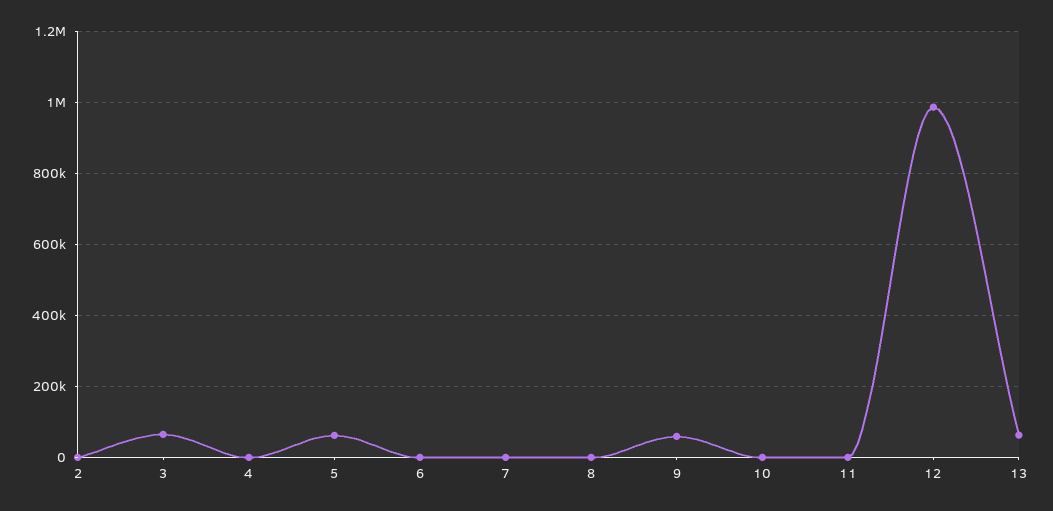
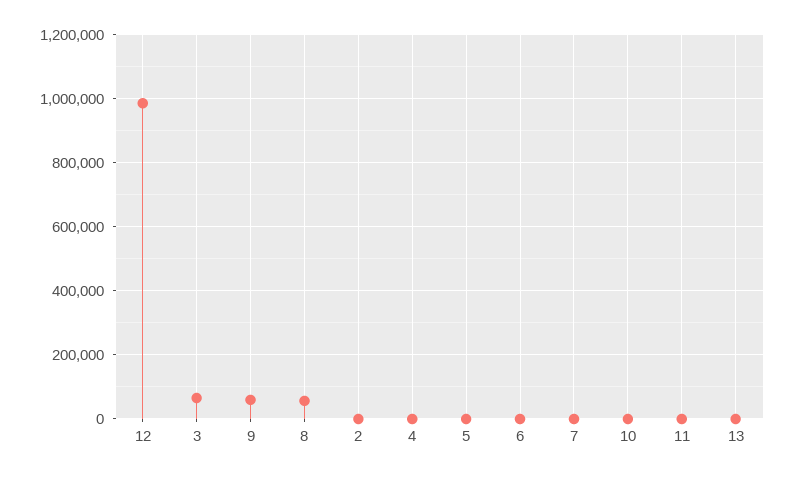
  {
    "2": 0,
    "3": 60000,
    "4": 0,
-   "5": 60000,
+   "5": 0,
    "6": 0,
    "7": 0,
-   "8": 0,
+   "8": 60000,
    "9": 60000,
    "10": 0,
    "11": 0,
    "12": 980000,
-   "13": 60000
+   "13": 0
  }

